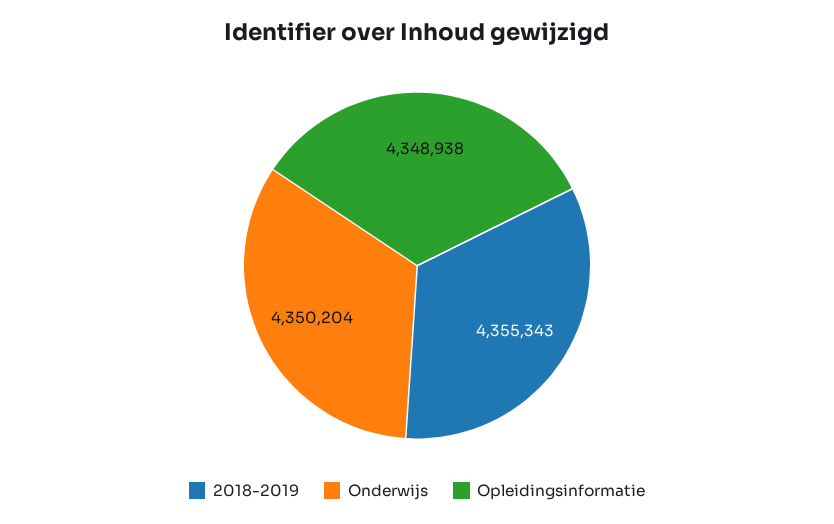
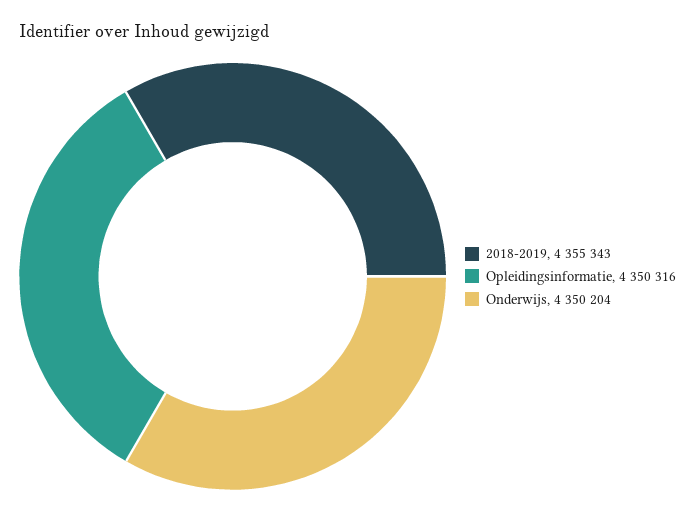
  {
    "2018-2019": 4355343,
    "Onderwijs": 4350204,
-   "Opleidingsinformatie": 4348938
+   "Opleidingsinformatie": 4350316
  }

